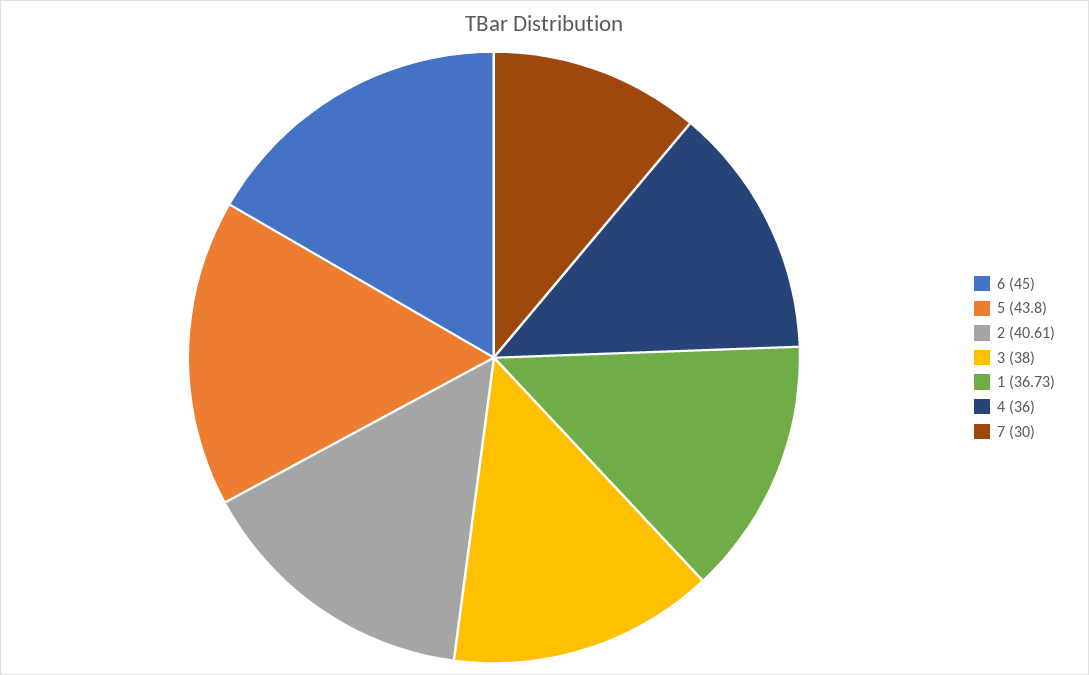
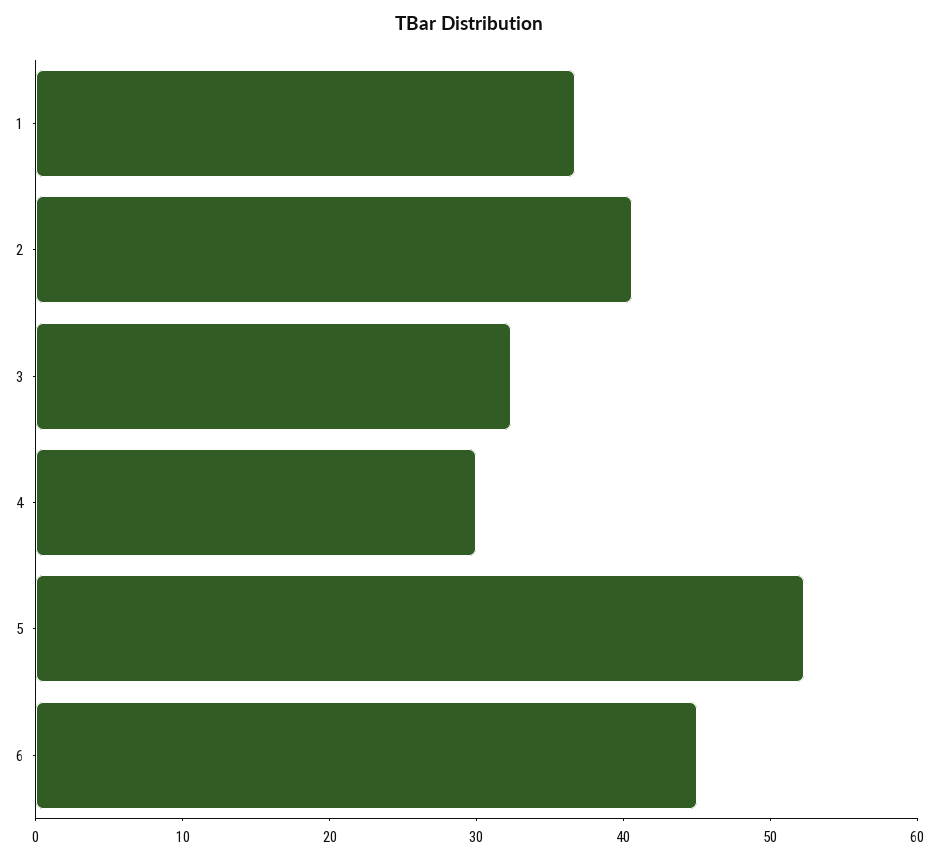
  {
    "6": 45,
-   "5": 43.8,
+   "5": 52,
    "2": 40.61,
-   "3": 38,
+   "3": 32,
    "1": 36.73,
-   "4": 36,
+   "4": 30
-   "7": 30
  }

